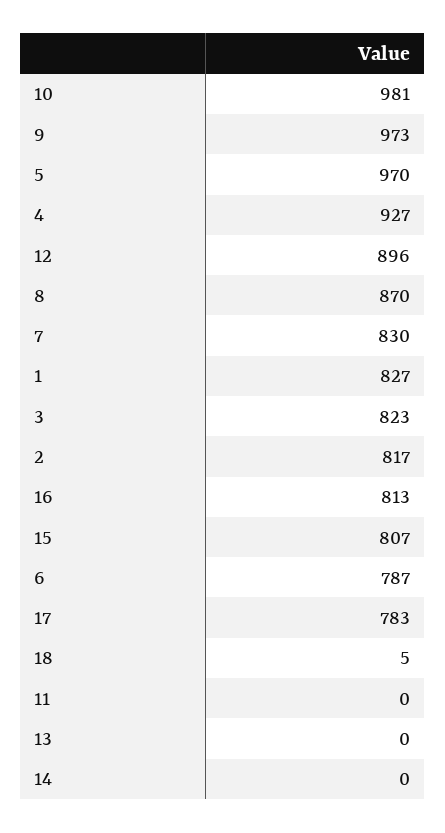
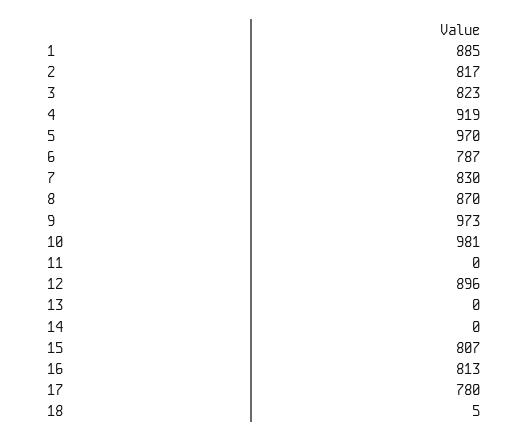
  {
    "10": 981,
    "9": 973,
    "5": 970,
-   "4": 927,
+   "4": 919,
    "12": 896,
    "8": 870,
    "7": 830,
-   "1": 827,
+   "1": 885,
    "3": 823,
    "2": 817,
    "16": 813,
    "15": 807,
    "6": 787,
-   "17": 783,
+   "17": 780,
    "18": 5,
    "11": 0,
    "13": 0,
    "14": 0
  }

